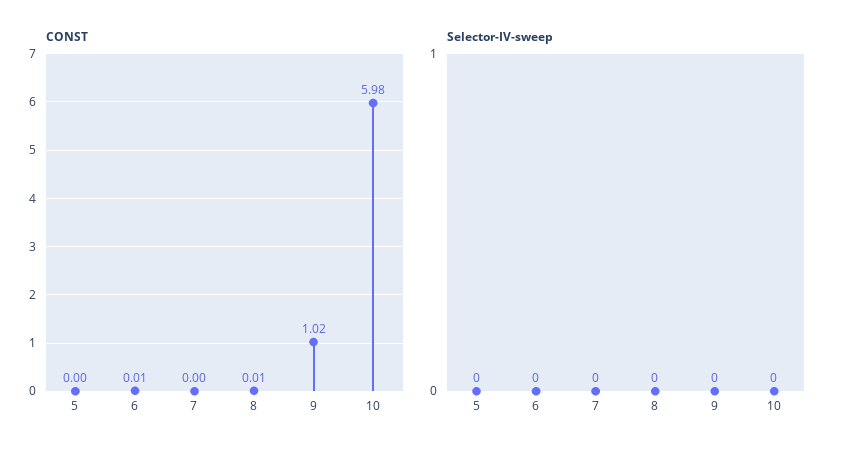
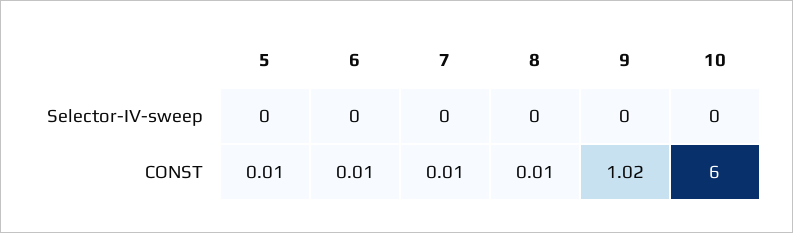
  {
    "CONST": {
-     "5": 0,
+     "5": 0.01,
      "6": 0.01,
-     "7": 0,
+     "7": 0.01,
      "8": 0.01,
      "9": 1.02,
-     "10": 5.98
+     "10": 6
    },
    "Selector-IV-sweep": {
      "5": 0,
      "6": 0,
      "7": 0,
      "8": 0,
      "9": 0,
      "10": 0
    }
  }

